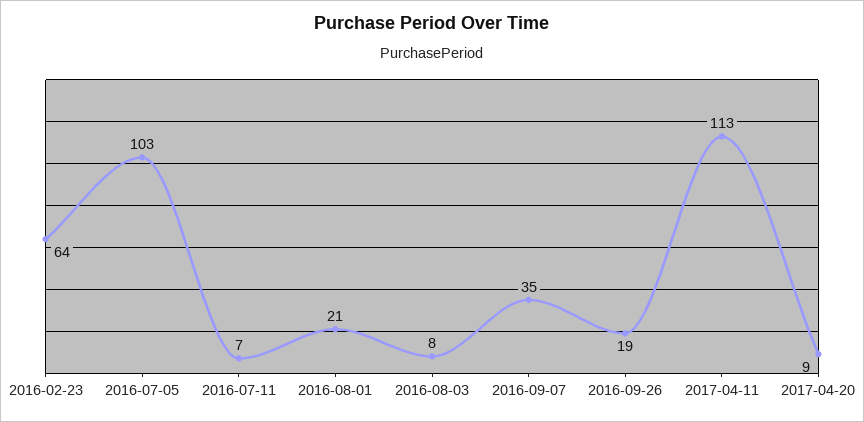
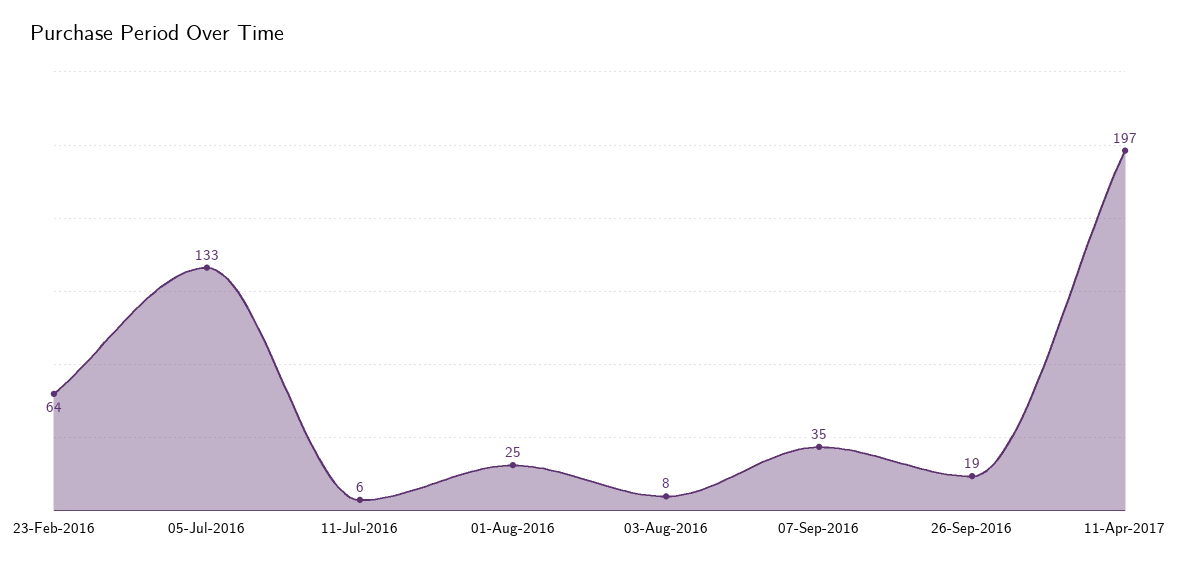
  {
    "2016-02-23": 64,
-   "2016-07-05": 103,
+   "2016-07-05": 133,
-   "2016-07-11": 7,
+   "2016-07-11": 6,
-   "2016-08-01": 21,
+   "2016-08-01": 25,
    "2016-08-03": 8,
    "2016-09-07": 35,
    "2016-09-26": 19,
-   "2017-04-11": 113,
+   "2017-04-11": 197
-   "2017-04-20": 9
  }

